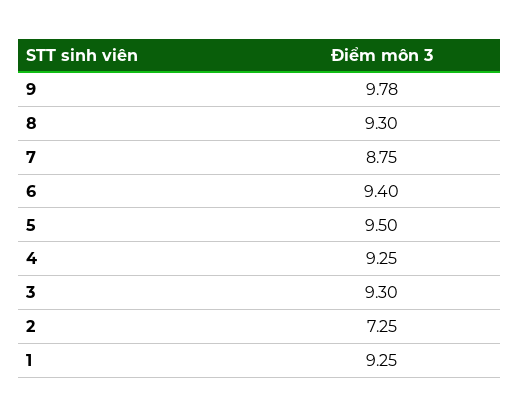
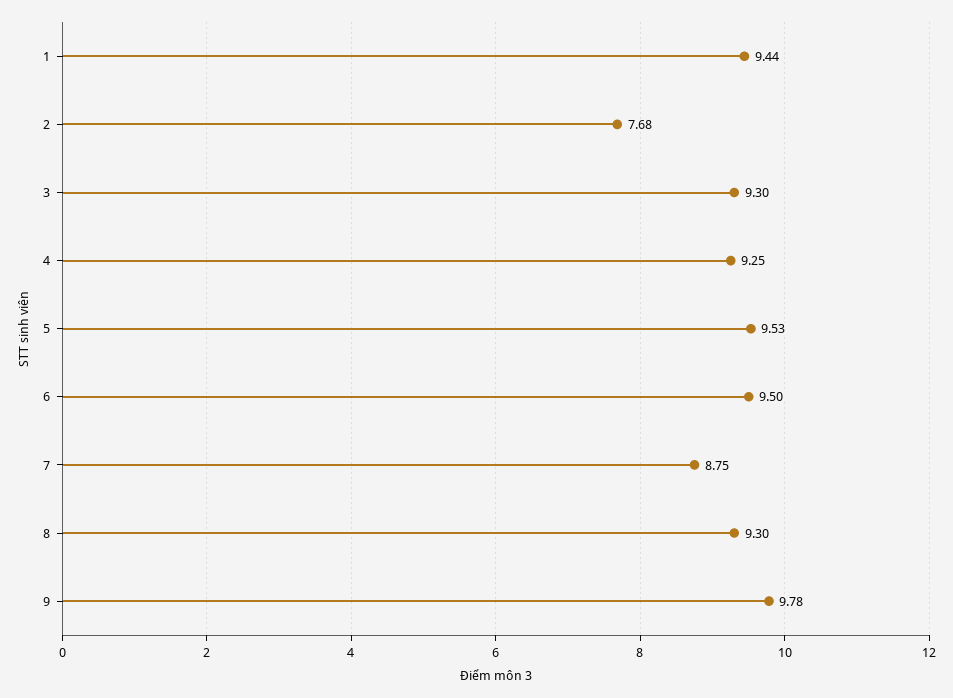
  {
    "9": 9.78,
    "8": 9.3,
    "7": 8.75,
-   "6": 9.4,
+   "6": 9.5,
-   "5": 9.5,
+   "5": 9.53,
    "4": 9.25,
    "3": 9.3,
-   "2": 7.25,
+   "2": 7.68,
-   "1": 9.25
+   "1": 9.44
  }

